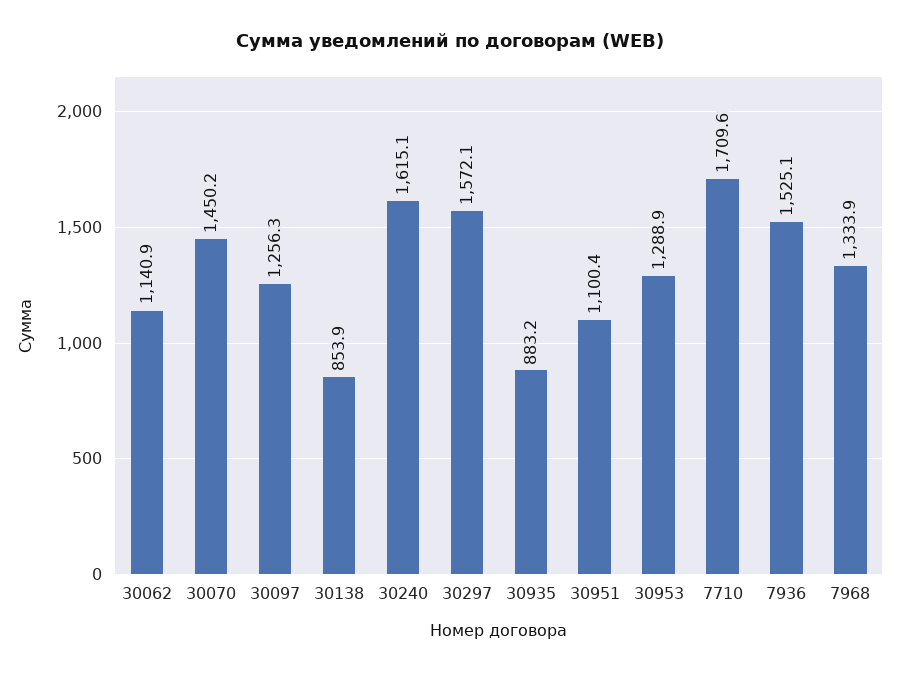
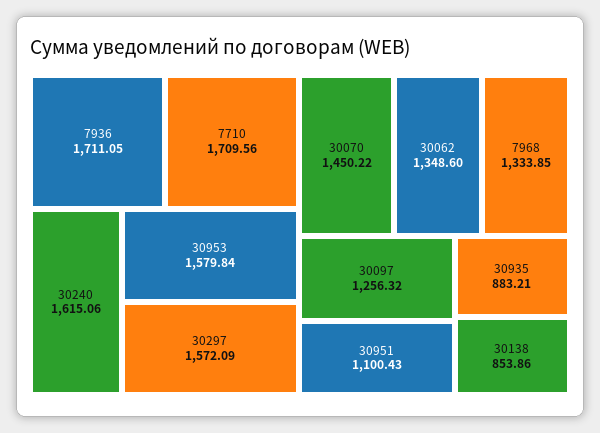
  {
-   "30062": 1140.9,
+   "30062": 1348.6,
    "30070": 1450.22,
    "30097": 1256.32,
    "30138": 853.86,
    "30240": 1615.06,
    "30297": 1572.09,
    "30935": 883.21,
    "30951": 1100.43,
-   "30953": 1288.9,
+   "30953": 1579.84,
    "7710": 1709.56,
-   "7936": 1525.1,
+   "7936": 1711.05,
    "7968": 1333.85
  }

